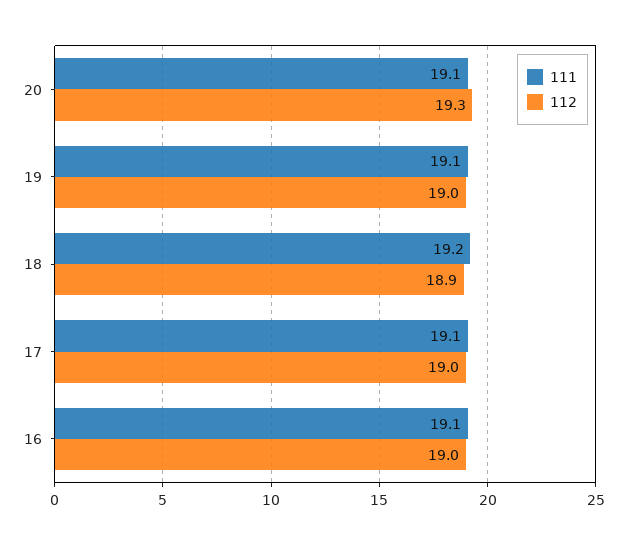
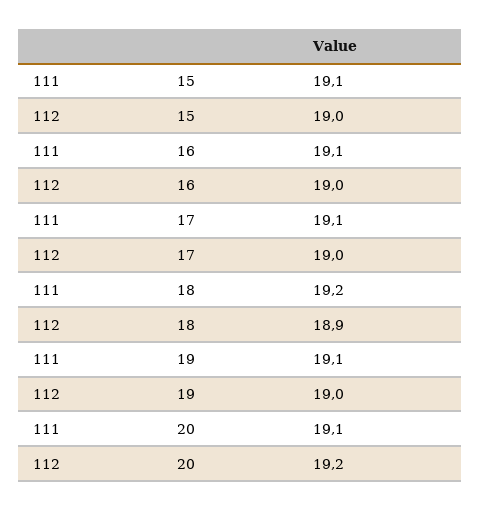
  {
    "111": {
      "20": 19.1,
      "19": 19.1,
      "18": 19.2,
      "17": 19.1,
-     "16": 19.1
+     "16": 19.1,
+     "15": 19.1
    },
    "112": {
-     "20": 19.3,
+     "20": 19.2,
      "19": 19,
      "18": 18.9,
      "17": 19,
-     "16": 19
+     "16": 19,
+     "15": 19
    }
  }

